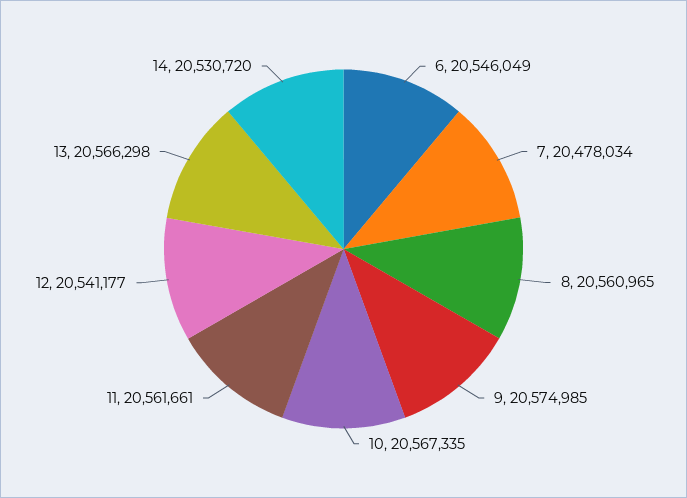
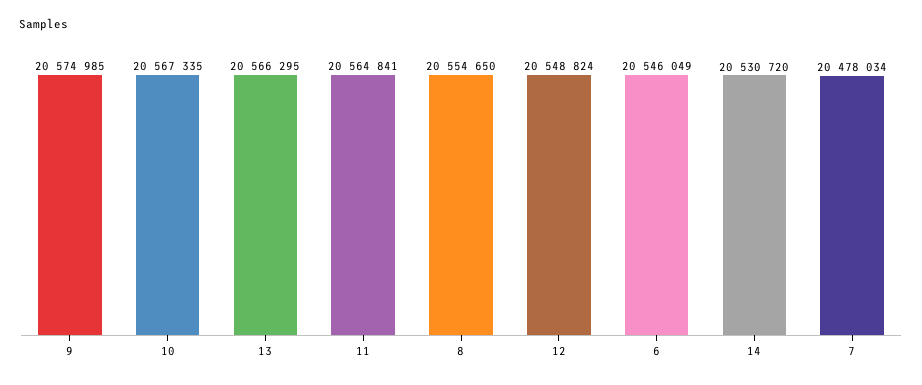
  {
    "6": 20546049,
    "7": 20478034,
-   "8": 20560965,
+   "8": 20554650,
    "9": 20574985,
    "10": 20567335,
-   "11": 20561661,
+   "11": 20564841,
-   "12": 20541177,
+   "12": 20548824,
-   "13": 20566298,
+   "13": 20566295,
    "14": 20530720
  }

